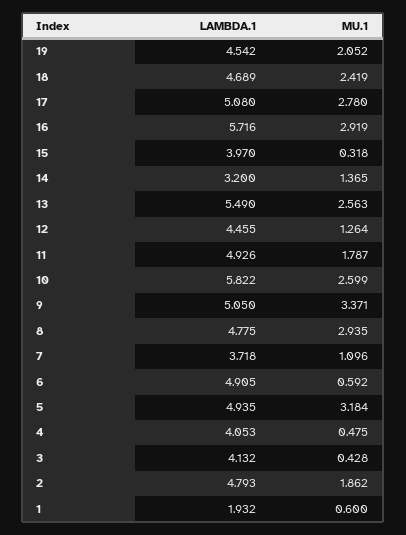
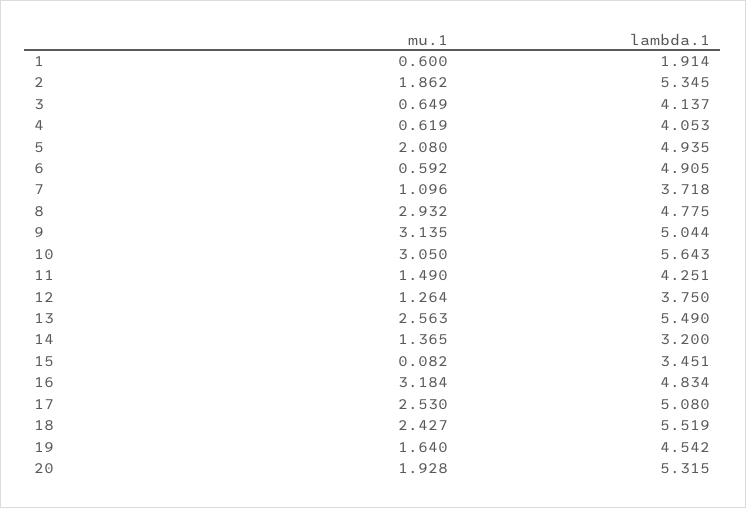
  {
    "LAMBDA.1": {
      "19": 4.542,
-     "18": 4.689,
+     "18": 5.519,
      "17": 5.08,
-     "16": 5.716,
+     "16": 4.834,
-     "15": 3.97,
+     "15": 3.451,
      "14": 3.2,
      "13": 5.49,
-     "12": 4.455,
+     "12": 3.75,
-     "11": 4.926,
+     "11": 4.251,
-     "10": 5.822,
+     "10": 5.643,
-     "9": 5.05,
+     "9": 5.044,
      "8": 4.775,
      "7": 3.718,
      "6": 4.905,
      "5": 4.935,
      "4": 4.053,
-     "3": 4.132,
+     "3": 4.137,
-     "2": 4.793,
+     "2": 5.345,
-     "1": 1.932
+     "1": 1.914,
+     "20": 5.315
    },
    "MU.1": {
-     "19": 2.052,
+     "19": 1.64,
-     "18": 2.419,
+     "18": 2.427,
-     "17": 2.78,
+     "17": 2.53,
-     "16": 2.919,
+     "16": 3.184,
-     "15": 0.318,
+     "15": 0.082,
      "14": 1.365,
      "13": 2.563,
      "12": 1.264,
-     "11": 1.787,
+     "11": 1.49,
-     "10": 2.599,
+     "10": 3.05,
-     "9": 3.371,
+     "9": 3.135,
-     "8": 2.935,
+     "8": 2.932,
      "7": 1.096,
      "6": 0.592,
-     "5": 3.184,
+     "5": 2.08,
-     "4": 0.475,
+     "4": 0.619,
-     "3": 0.428,
+     "3": 0.649,
      "2": 1.862,
-     "1": 0.6
+     "1": 0.6,
+     "20": 1.928
    }
  }

